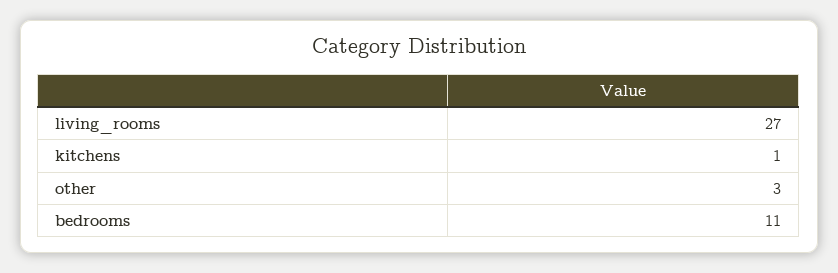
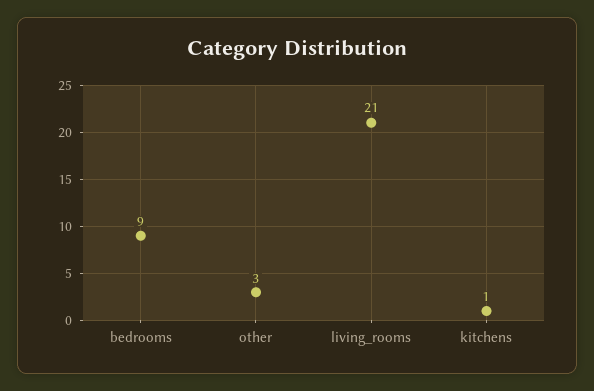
  {
-   "living_rooms": 27,
+   "living_rooms": 21,
    "kitchens": 1,
    "other": 3,
-   "bedrooms": 11
+   "bedrooms": 9
  }

